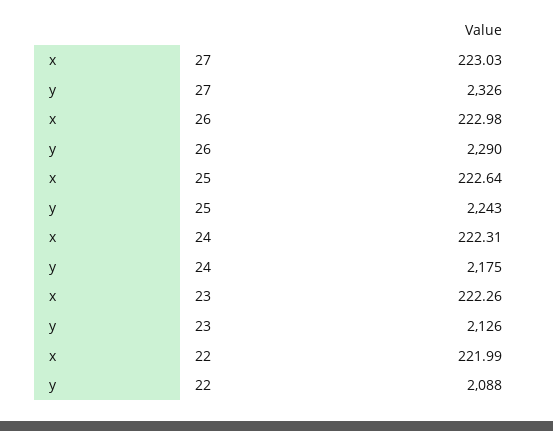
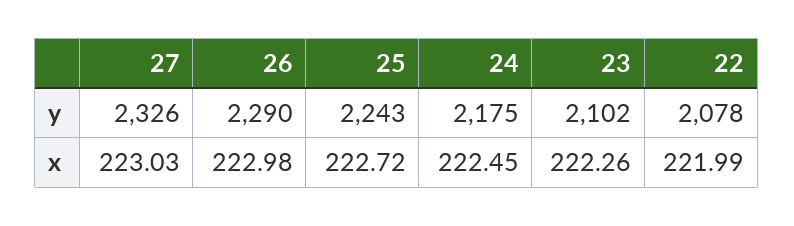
  {
    "x": {
      "27": 223.03,
      "26": 222.98,
-     "25": 222.64,
+     "25": 222.72,
-     "24": 222.31,
+     "24": 222.45,
      "23": 222.26,
      "22": 221.99
    },
    "y": {
      "27": 2326,
      "26": 2290,
      "25": 2243,
      "24": 2175,
-     "23": 2126,
+     "23": 2102,
-     "22": 2088
+     "22": 2078
    }
  }

